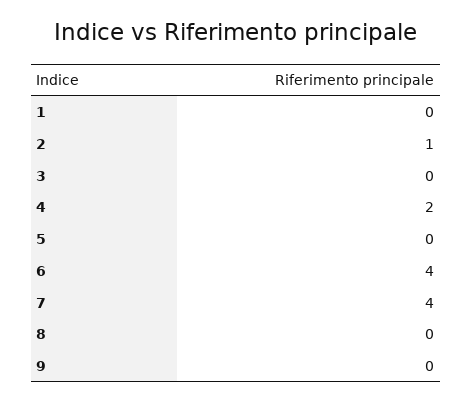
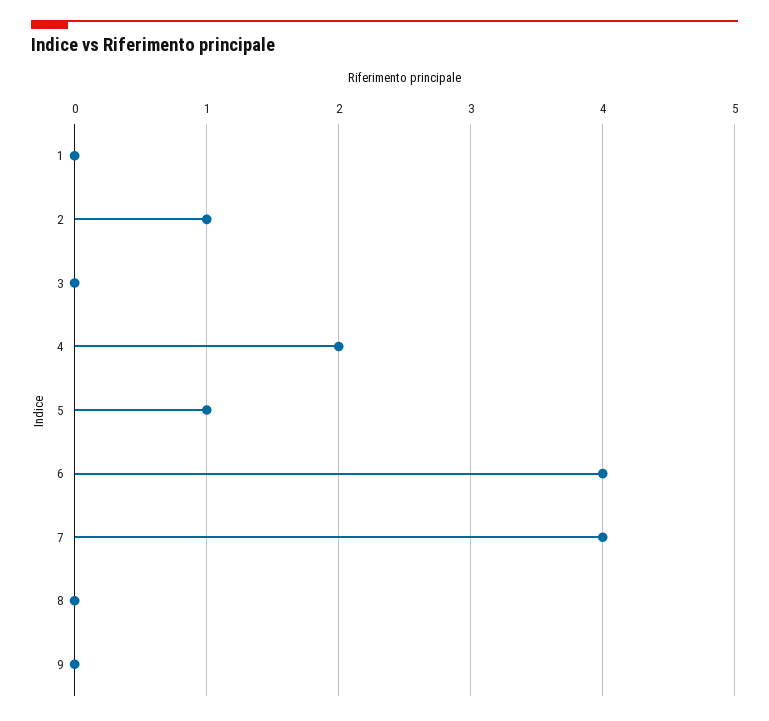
  {
    "1": 0,
    "2": 1,
    "3": 0,
    "4": 2,
-   "5": 0,
+   "5": 1,
    "6": 4,
    "7": 4,
    "8": 0,
    "9": 0
  }

